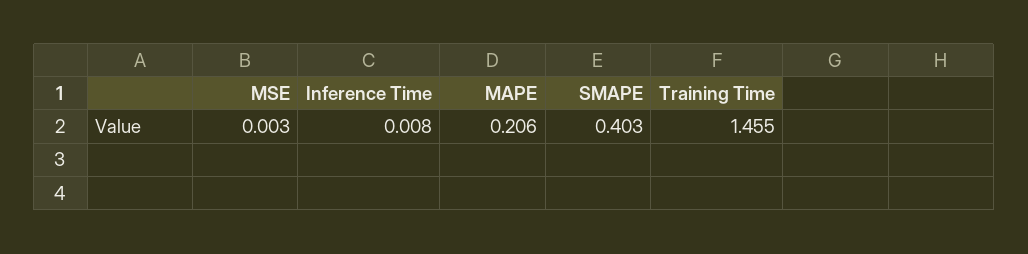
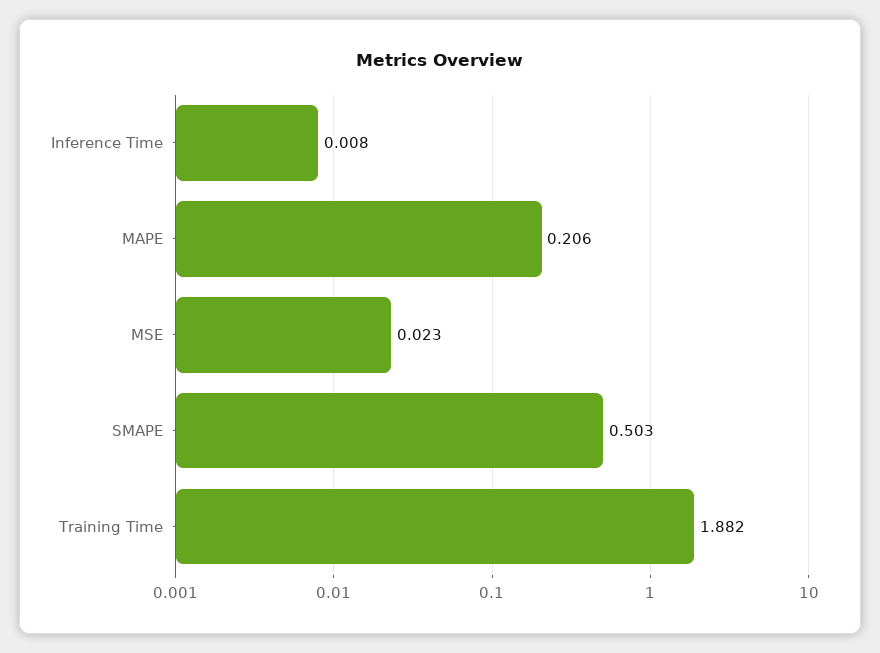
  {
-   "MSE": 0.003,
+   "MSE": 0.023,
    "Inference Time": 0.008,
    "MAPE": 0.206,
-   "SMAPE": 0.403,
+   "SMAPE": 0.503,
-   "Training Time": 1.455
+   "Training Time": 1.882
  }

